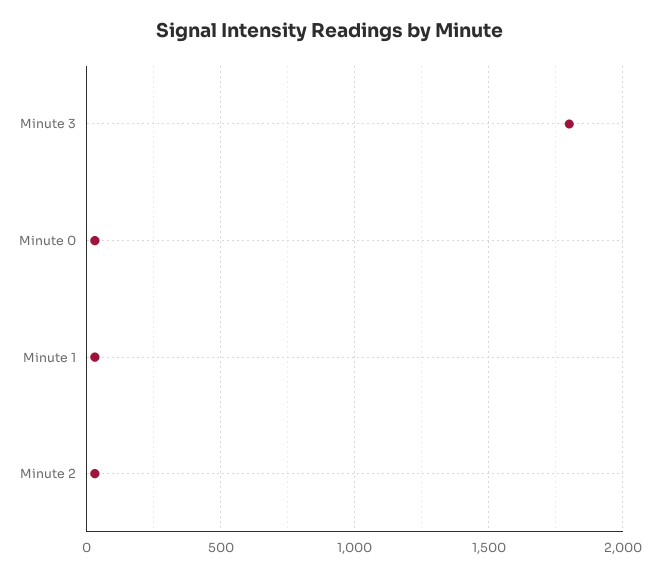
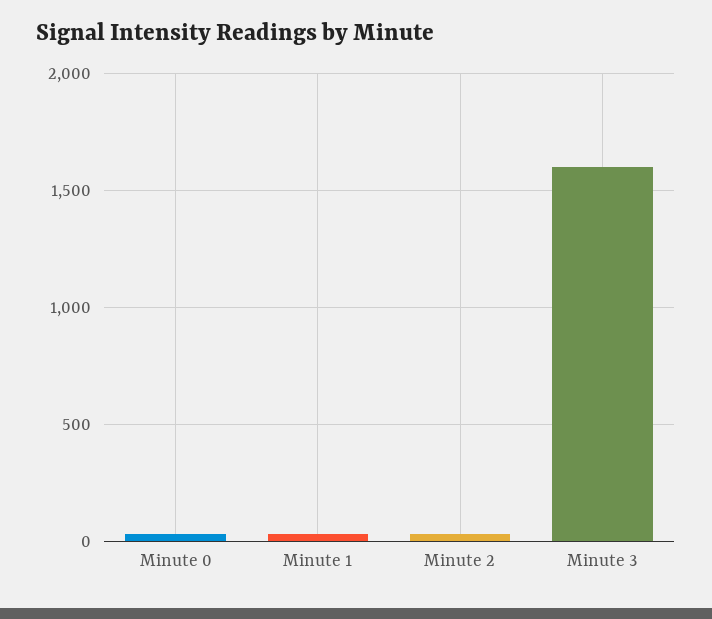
  {
-   "Minute 3": 1800,
+   "Minute 3": 1600,
    "Minute 0": 50,
    "Minute 1": 50,
    "Minute 2": 50
  }

